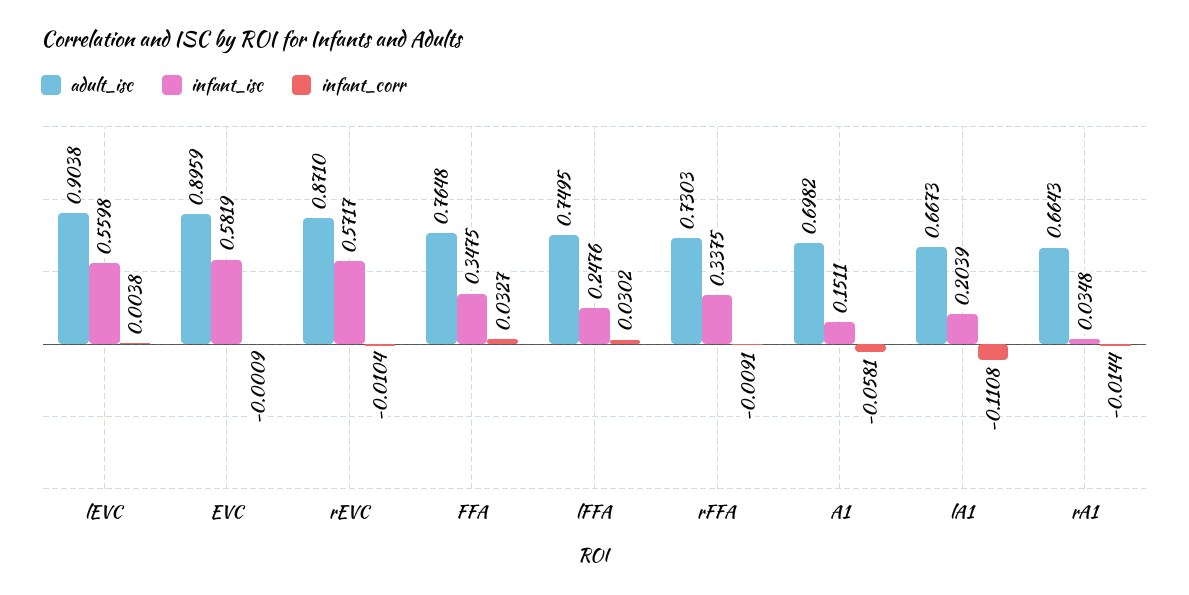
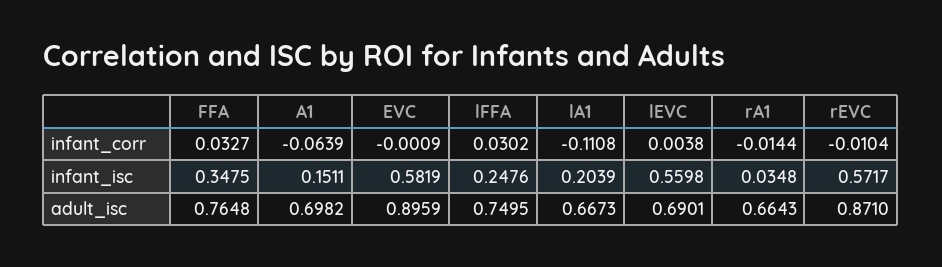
  {
    "adult_isc": {
-     "lEVC": 0.9038,
+     "lEVC": 0.6901,
      "EVC": 0.8959,
      "rEVC": 0.871,
      "FFA": 0.7648,
      "lFFA": 0.7495,
-     "rFFA": 0.7303,
      "A1": 0.6982,
      "lA1": 0.6673,
      "rA1": 0.6643
    },
    "infant_isc": {
      "lEVC": 0.5598,
      "EVC": 0.5819,
      "rEVC": 0.5717,
      "FFA": 0.3475,
      "lFFA": 0.2476,
-     "rFFA": 0.3375,
      "A1": 0.1511,
      "lA1": 0.2039,
      "rA1": 0.0348
    },
    "infant_corr": {
      "lEVC": 0.0038,
      "EVC": -0.0009,
      "rEVC": -0.0104,
      "FFA": 0.0327,
      "lFFA": 0.0302,
-     "rFFA": -0.0091,
-     "A1": -0.0581,
+     "A1": -0.0639,
      "lA1": -0.1108,
      "rA1": -0.0144
    }
  }

